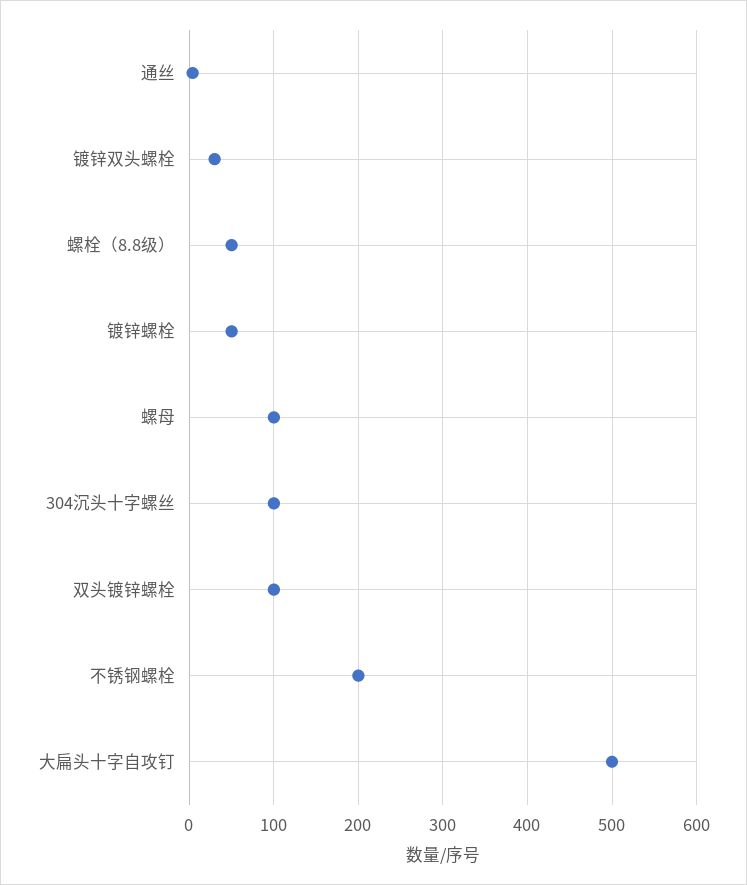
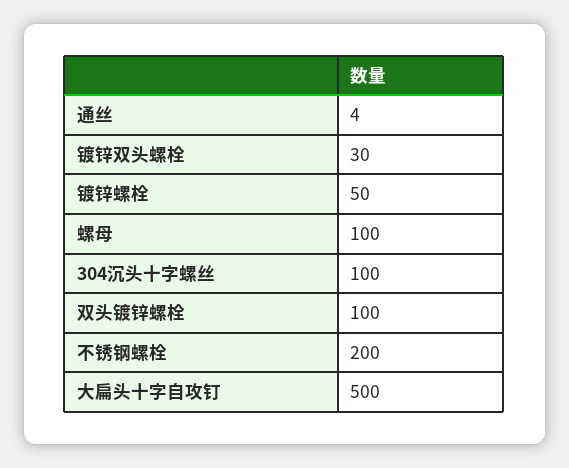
  {
    "通丝": 4,
    "镀锌双头螺栓": 30,
-   "螺栓（8.8级）": 50,
    "镀锌螺栓": 50,
    "螺母": 100,
    "304沉头十字螺丝": 100,
    "双头镀锌螺栓": 100,
    "不锈钢螺栓": 200,
    "大扁头十字自攻钉": 500
  }

